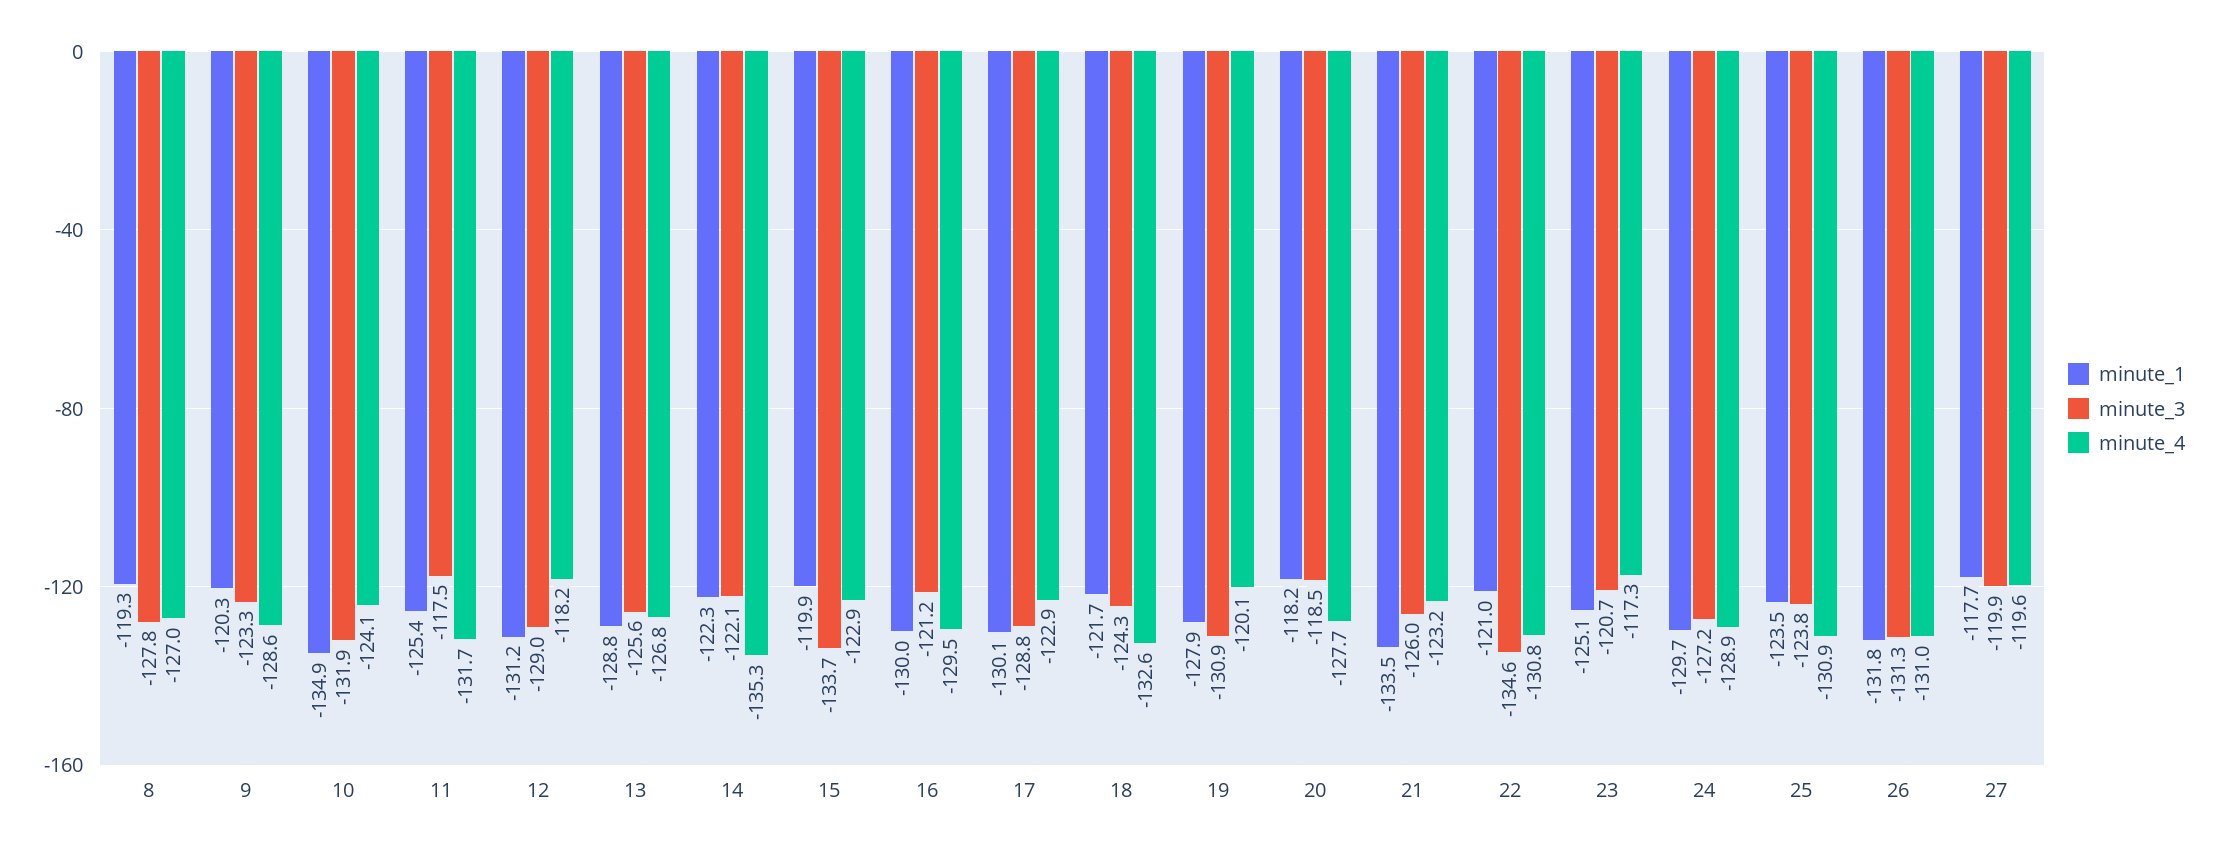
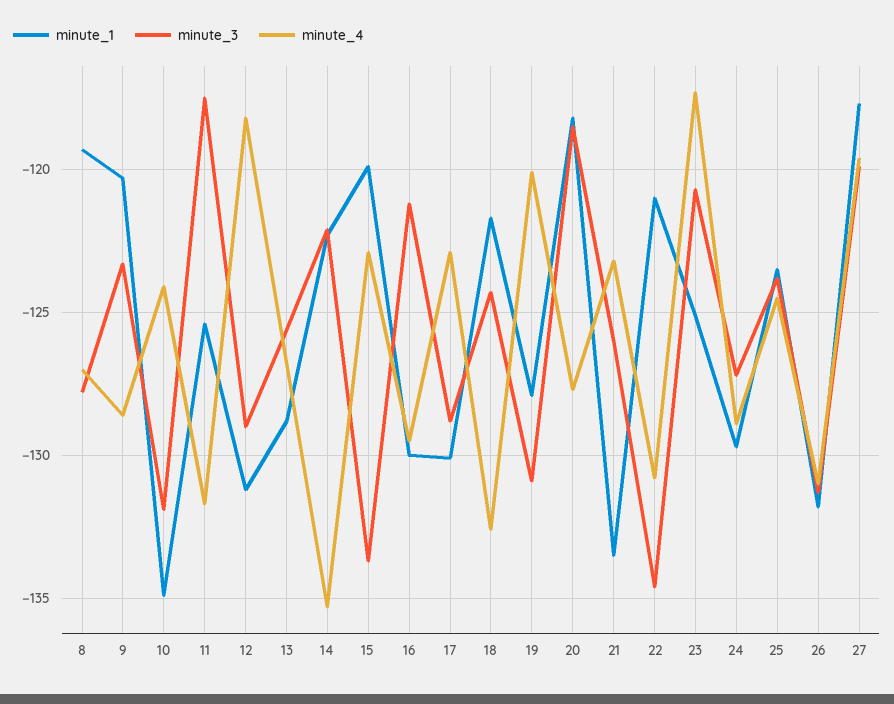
  {
    "minute_1": {
      "8": -119.3,
      "9": -120.3,
      "10": -134.9,
      "11": -125.4,
      "12": -131.2,
      "13": -128.8,
      "14": -122.3,
      "15": -119.9,
      "16": -130,
      "17": -130.1,
      "18": -121.7,
      "19": -127.9,
      "20": -118.2,
      "21": -133.5,
      "22": -121,
      "23": -125.1,
      "24": -129.7,
      "25": -123.5,
      "26": -131.8,
      "27": -117.7
    },
    "minute_3": {
      "8": -127.8,
      "9": -123.3,
      "10": -131.9,
      "11": -117.5,
      "12": -129,
      "13": -125.6,
      "14": -122.1,
      "15": -133.7,
      "16": -121.2,
      "17": -128.8,
      "18": -124.3,
      "19": -130.9,
      "20": -118.5,
      "21": -126,
      "22": -134.6,
      "23": -120.7,
      "24": -127.2,
      "25": -123.8,
      "26": -131.3,
      "27": -119.9
    },
    "minute_4": {
      "8": -127,
      "9": -128.6,
      "10": -124.1,
      "11": -131.7,
      "12": -118.2,
      "13": -126.8,
      "14": -135.3,
      "15": -122.9,
      "16": -129.5,
      "17": -122.9,
      "18": -132.6,
      "19": -120.1,
      "20": -127.7,
      "21": -123.2,
      "22": -130.8,
      "23": -117.3,
      "24": -128.9,
-     "25": -130.9,
+     "25": -124.5,
      "26": -131,
      "27": -119.6
    }
  }

